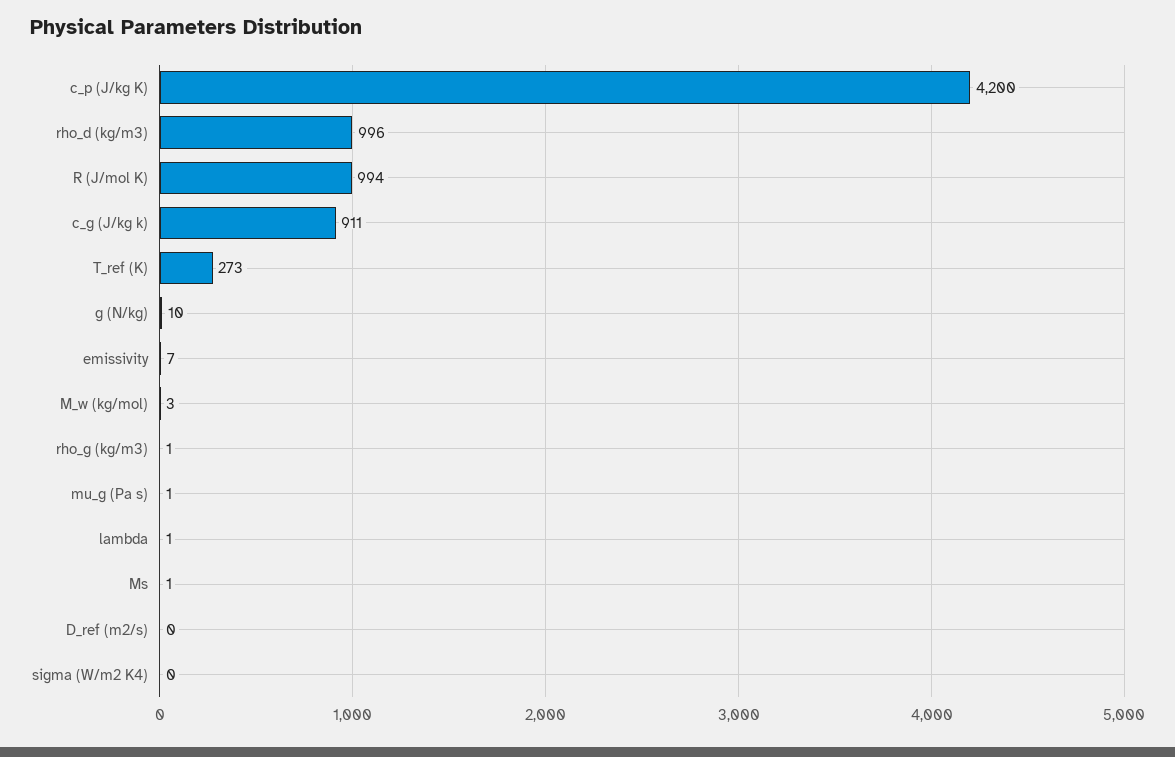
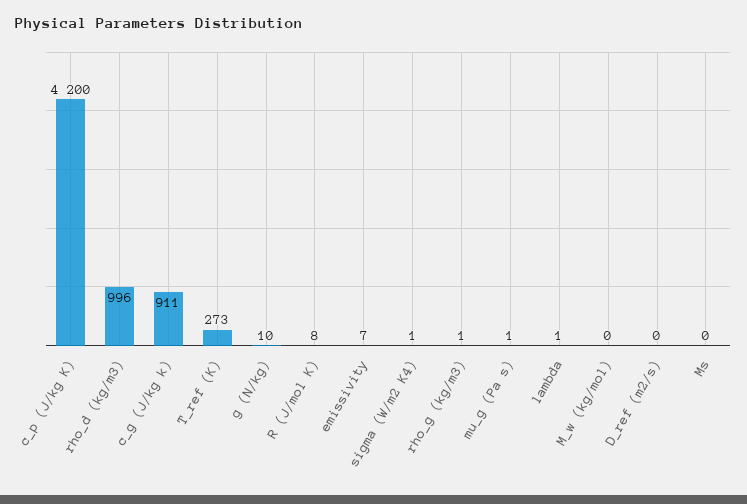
  {
    "c_p (J/kg K)": 4200,
    "rho_d (kg/m3)": 996,
-   "R (J/mol K)": 994,
+   "R (J/mol K)": 8,
    "c_g (J/kg k)": 911,
    "T_ref (K)": 273,
    "g (N/kg)": 10,
    "emissivity": 7,
-   "M_w (kg/mol)": 3,
+   "M_w (kg/mol)": 0,
    "rho_g (kg/m3)": 1,
    "mu_g (Pa s)": 1,
    "lambda": 1,
-   "Ms": 1,
+   "Ms": 0,
    "D_ref (m2/s)": 0,
-   "sigma (W/m2 K4)": 0
+   "sigma (W/m2 K4)": 1
  }

